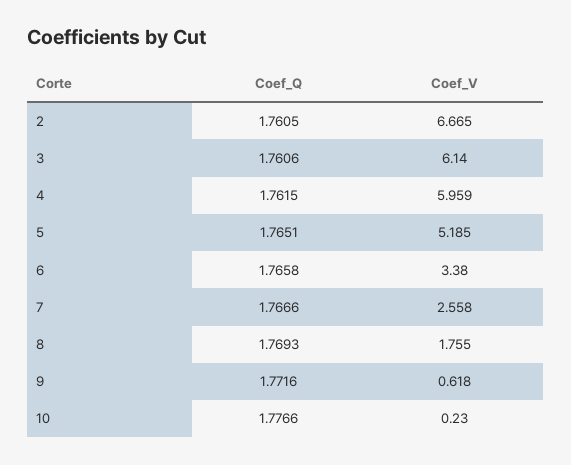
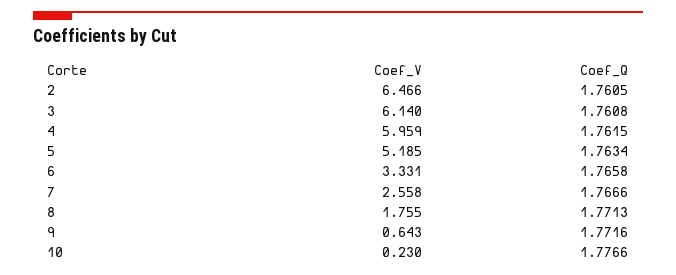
  {
    "Coef_Q": {
      "2": 1.7605,
-     "3": 1.7606,
+     "3": 1.7608,
      "4": 1.7615,
-     "5": 1.7651,
+     "5": 1.7634,
      "6": 1.7658,
      "7": 1.7666,
-     "8": 1.7693,
+     "8": 1.7713,
      "9": 1.7716,
      "10": 1.7766
    },
    "Coef_V": {
-     "2": 6.665,
+     "2": 6.466,
      "3": 6.14,
      "4": 5.959,
      "5": 5.185,
-     "6": 3.38,
+     "6": 3.331,
      "7": 2.558,
      "8": 1.755,
-     "9": 0.618,
+     "9": 0.643,
      "10": 0.23
    }
  }

